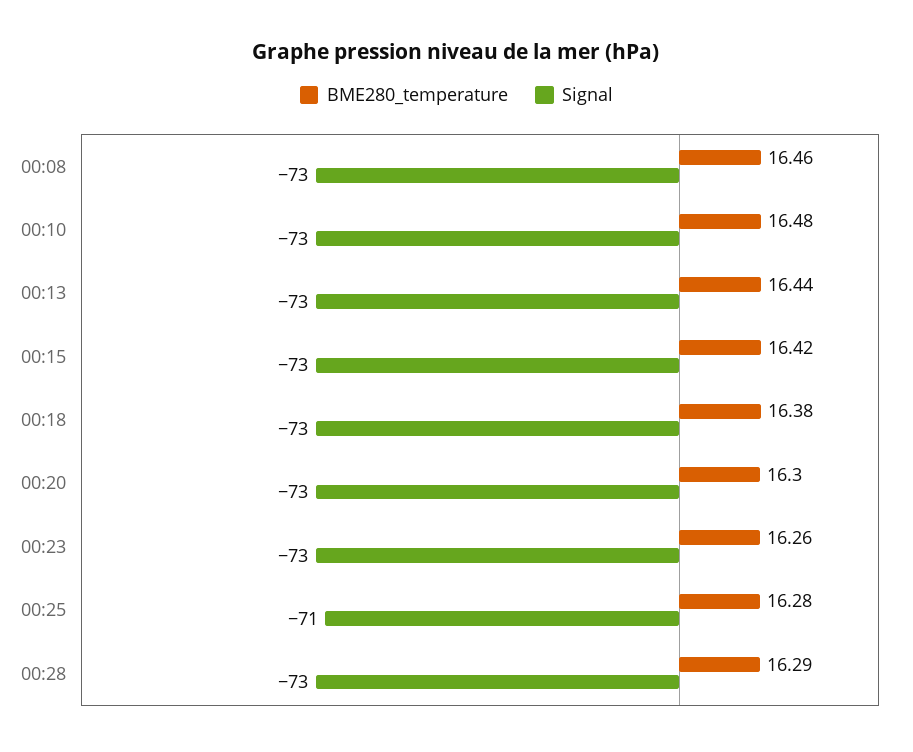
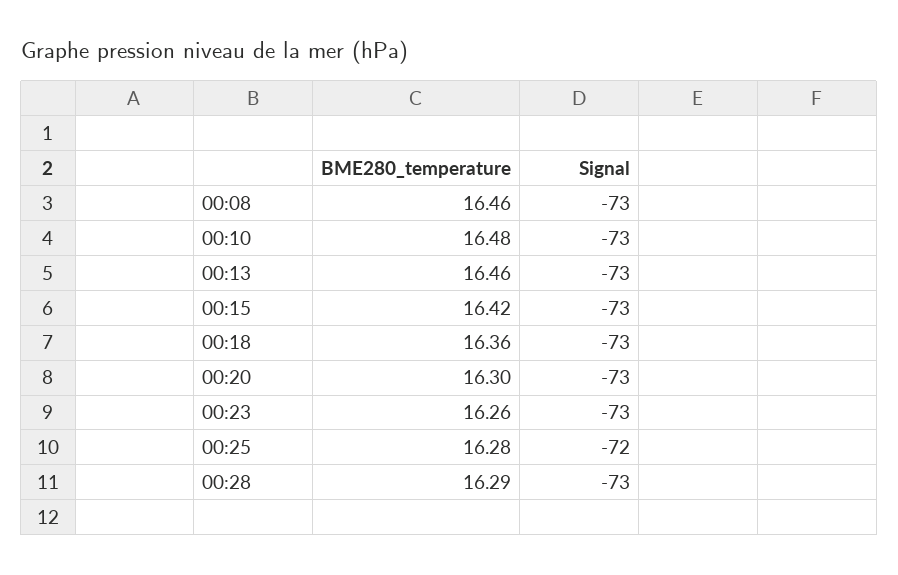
  {
    "BME280_temperature": {
      "00:08": 16.46,
      "00:10": 16.48,
-     "00:13": 16.44,
+     "00:13": 16.46,
      "00:15": 16.42,
-     "00:18": 16.38,
+     "00:18": 16.36,
      "00:20": 16.3,
      "00:23": 16.26,
      "00:25": 16.28,
      "00:28": 16.29
    },
    "Signal": {
      "00:08": -73,
      "00:10": -73,
      "00:13": -73,
      "00:15": -73,
      "00:18": -73,
      "00:20": -73,
      "00:23": -73,
-     "00:25": -71,
+     "00:25": -72,
      "00:28": -73
    }
  }

